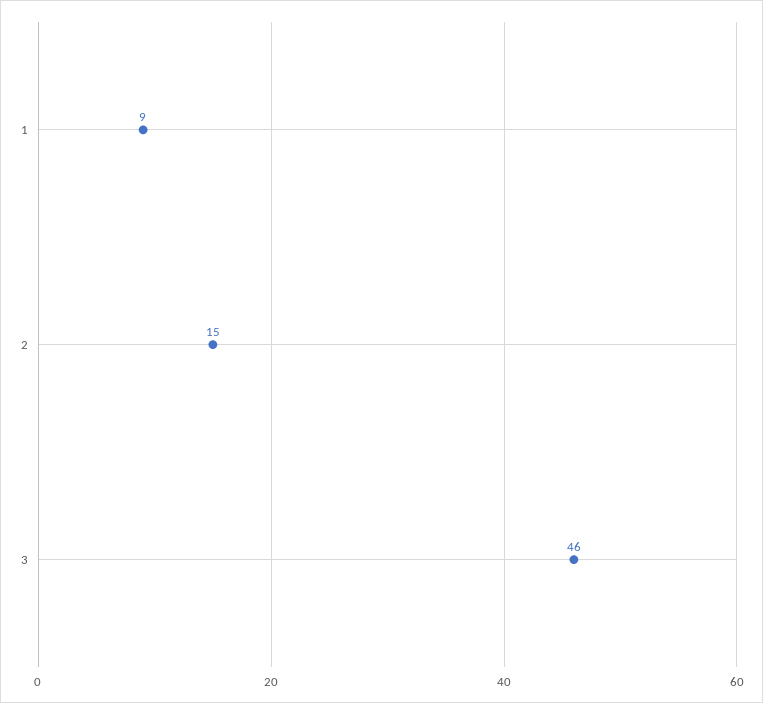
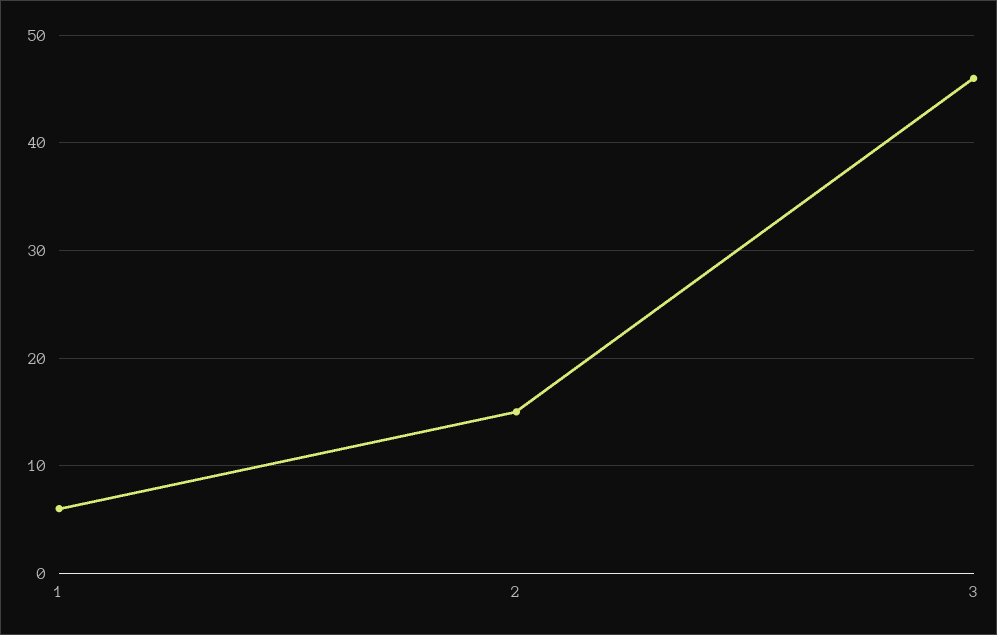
  {
-   "1": 9,
+   "1": 6,
    "2": 15,
    "3": 46
  }

